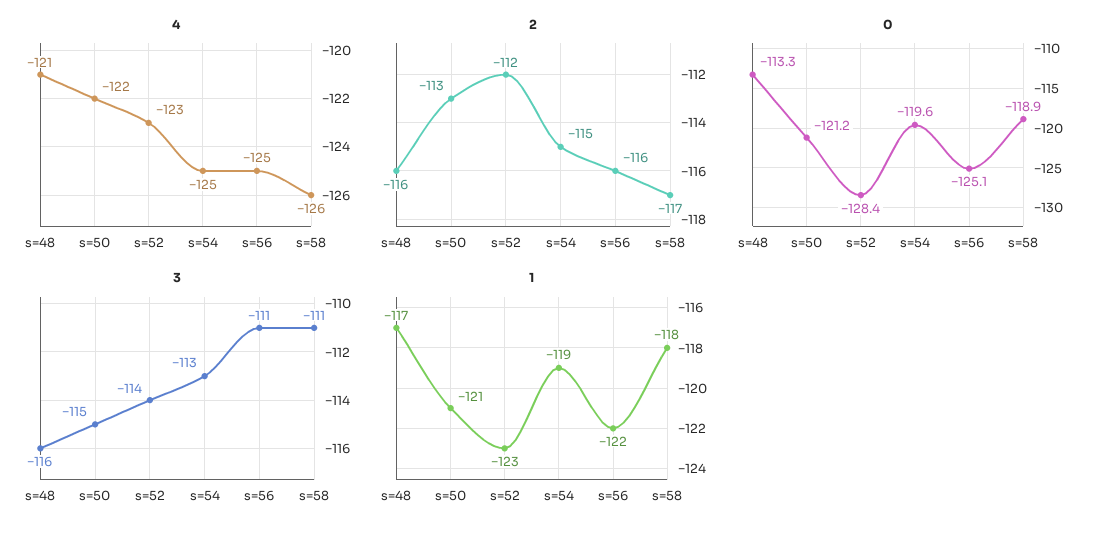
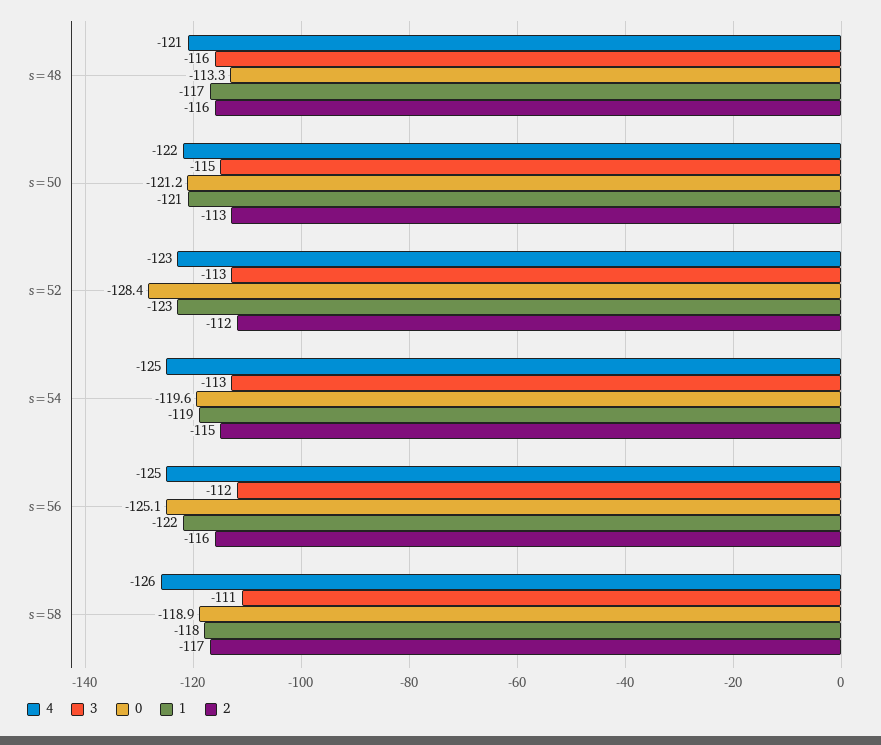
  {
    "4": {
      "s=48": -121,
      "s=50": -122,
      "s=52": -123,
      "s=54": -125,
      "s=56": -125,
      "s=58": -126
    },
    "2": {
      "s=48": -116,
      "s=50": -113,
      "s=52": -112,
      "s=54": -115,
      "s=56": -116,
      "s=58": -117
    },
    "0": {
      "s=48": -113.3,
      "s=50": -121.2,
      "s=52": -128.4,
      "s=54": -119.6,
      "s=56": -125.1,
      "s=58": -118.9
    },
    "3": {
      "s=48": -116,
      "s=50": -115,
-     "s=52": -114,
+     "s=52": -113,
      "s=54": -113,
-     "s=56": -111,
+     "s=56": -112,
      "s=58": -111
    },
    "1": {
      "s=48": -117,
      "s=50": -121,
      "s=52": -123,
      "s=54": -119,
      "s=56": -122,
      "s=58": -118
    }
  }

